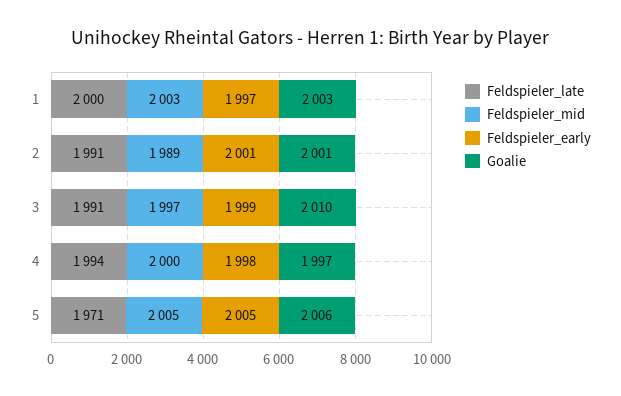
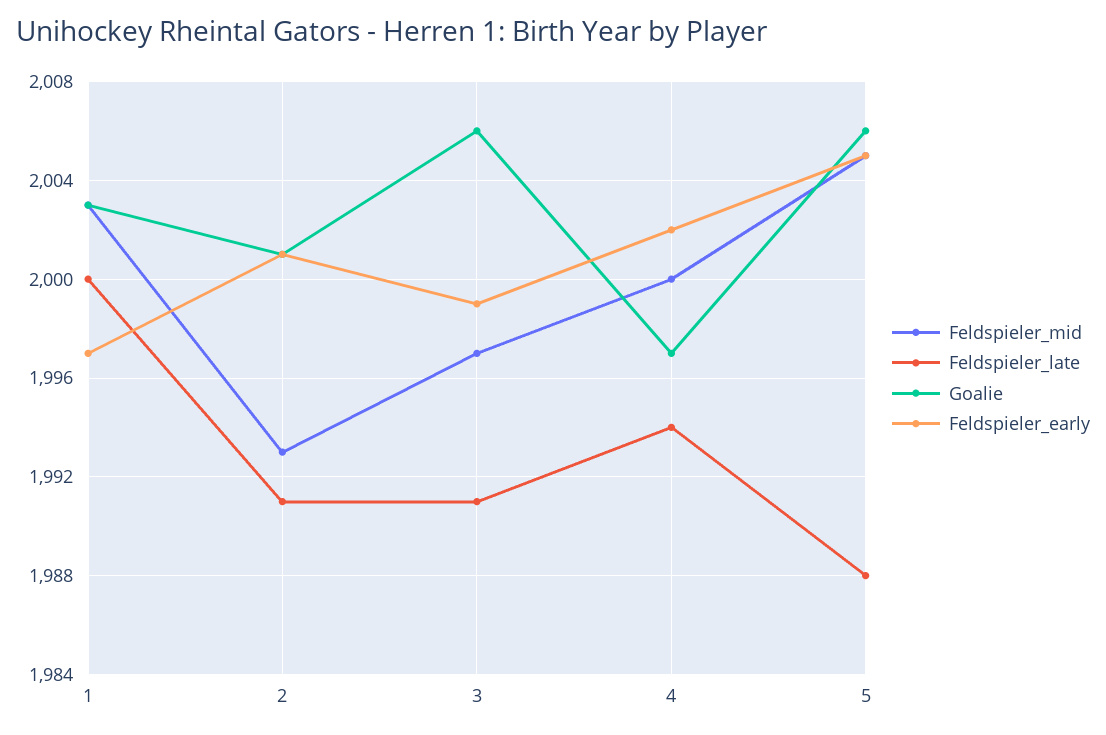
  {
    "Feldspieler_late": {
      "1": 2000,
      "2": 1991,
      "3": 1991,
      "4": 1994,
-     "5": 1971
+     "5": 1988
    },
    "Feldspieler_mid": {
      "1": 2003,
-     "2": 1989,
+     "2": 1993,
      "3": 1997,
      "4": 2000,
      "5": 2005
    },
    "Feldspieler_early": {
      "1": 1997,
      "2": 2001,
      "3": 1999,
-     "4": 1998,
+     "4": 2002,
      "5": 2005
    },
    "Goalie": {
      "1": 2003,
      "2": 2001,
-     "3": 2010,
+     "3": 2006,
      "4": 1997,
      "5": 2006
    }
  }

